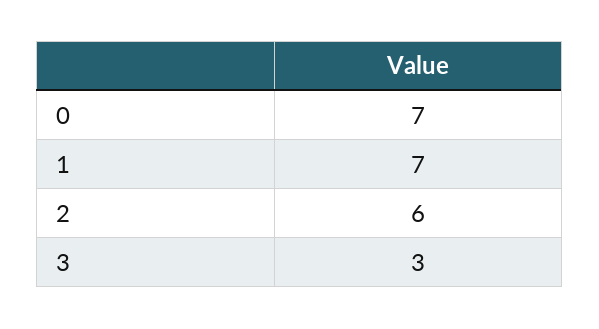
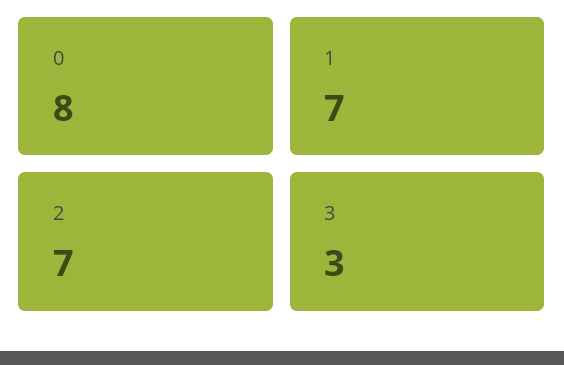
  {
-   "0": 7,
+   "0": 8,
    "1": 7,
-   "2": 6,
+   "2": 7,
    "3": 3
  }

